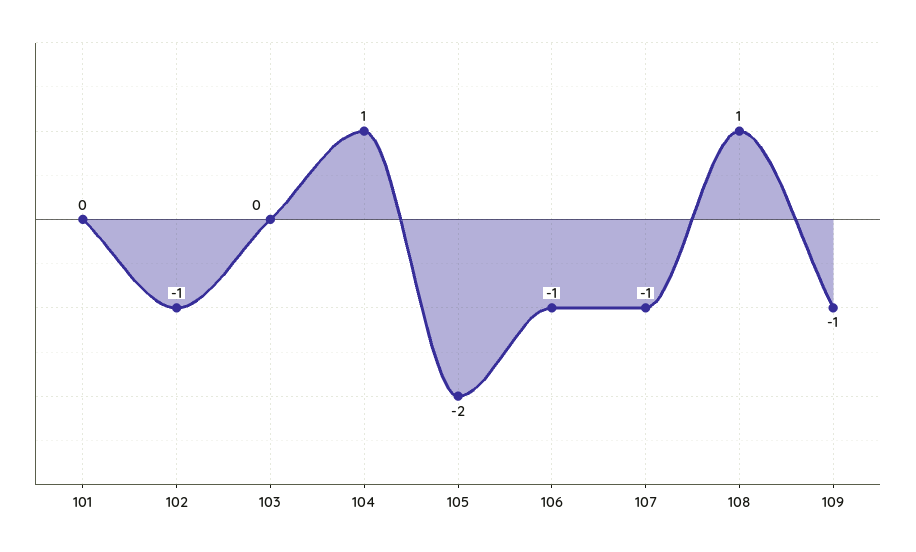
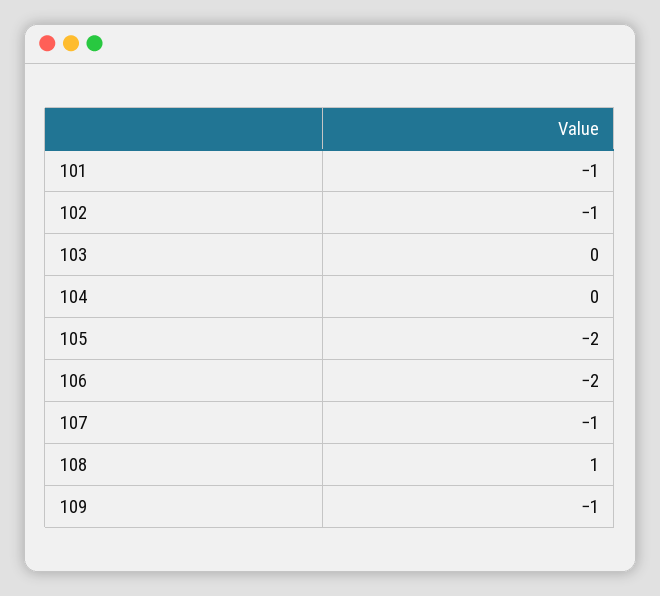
  {
-   "101": 0,
+   "101": -1,
    "102": -1,
    "103": 0,
-   "104": 1,
+   "104": 0,
    "105": -2,
-   "106": -1,
+   "106": -2,
    "107": -1,
    "108": 1,
    "109": -1
  }

